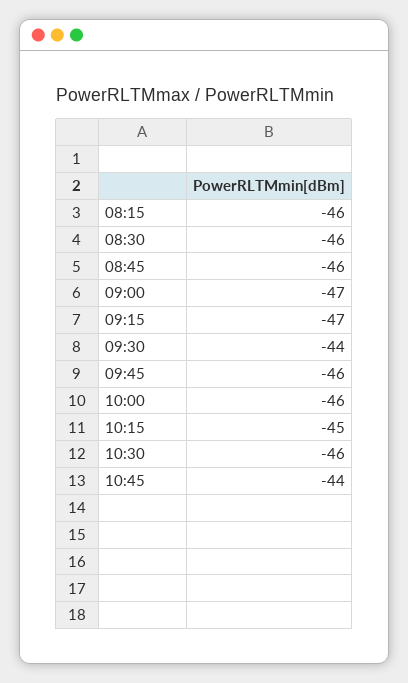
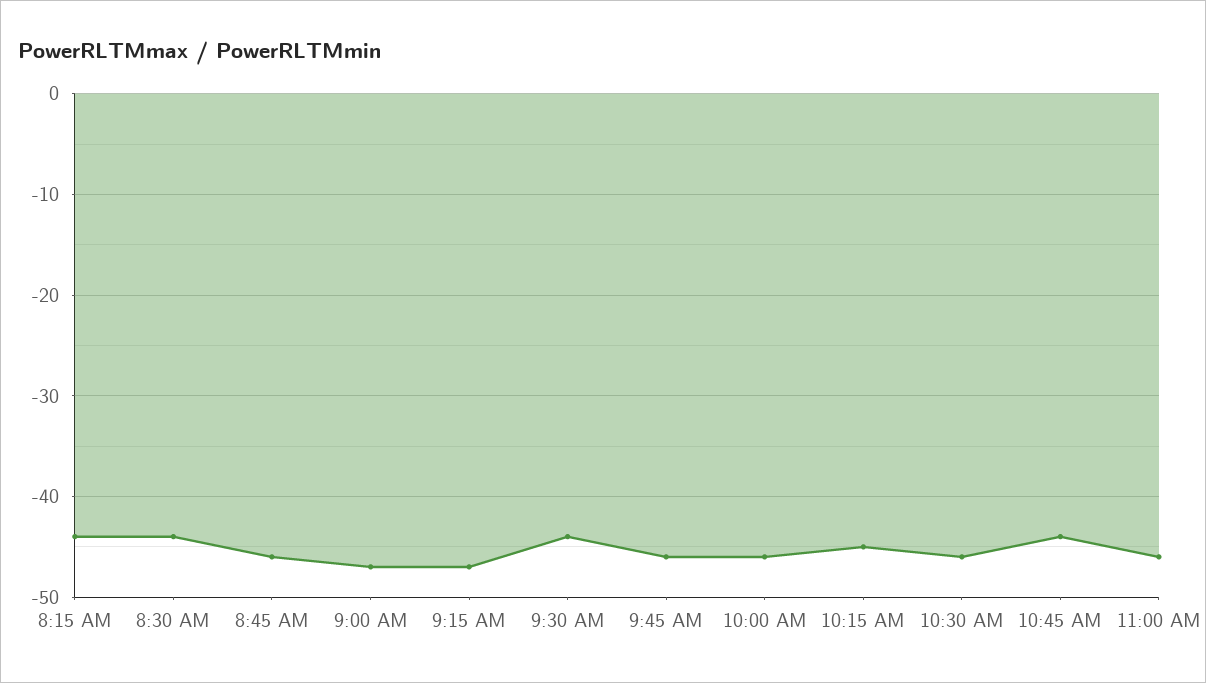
  {
-   "08:15": -46,
+   "08:15": -44,
-   "08:30": -46,
+   "08:30": -44,
    "08:45": -46,
    "09:00": -47,
    "09:15": -47,
    "09:30": -44,
    "09:45": -46,
    "10:00": -46,
    "10:15": -45,
    "10:30": -46,
-   "10:45": -44
+   "10:45": -44,
+   "11:00 AM": -46
  }

